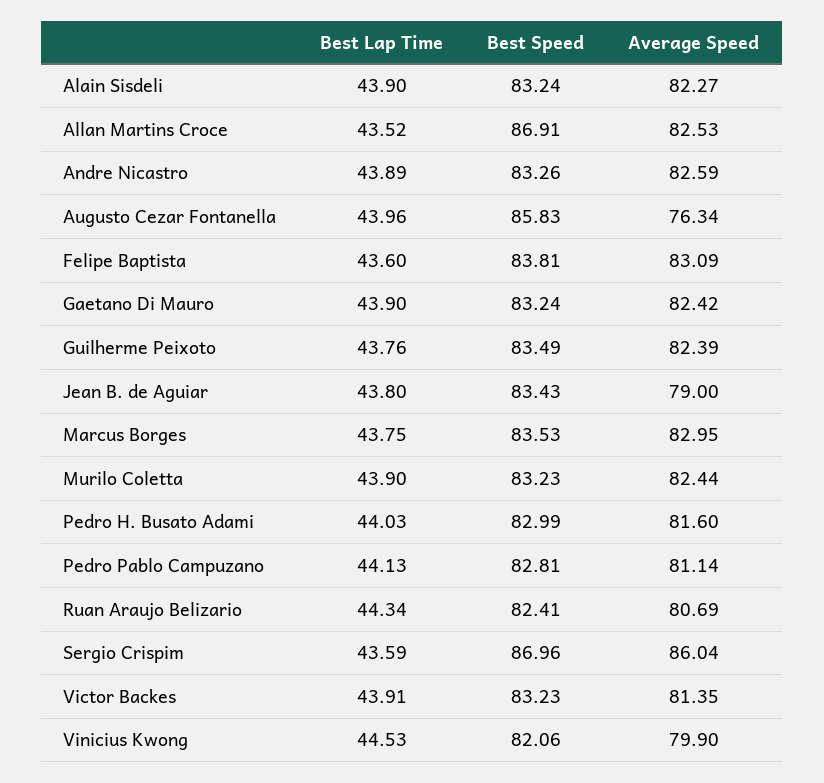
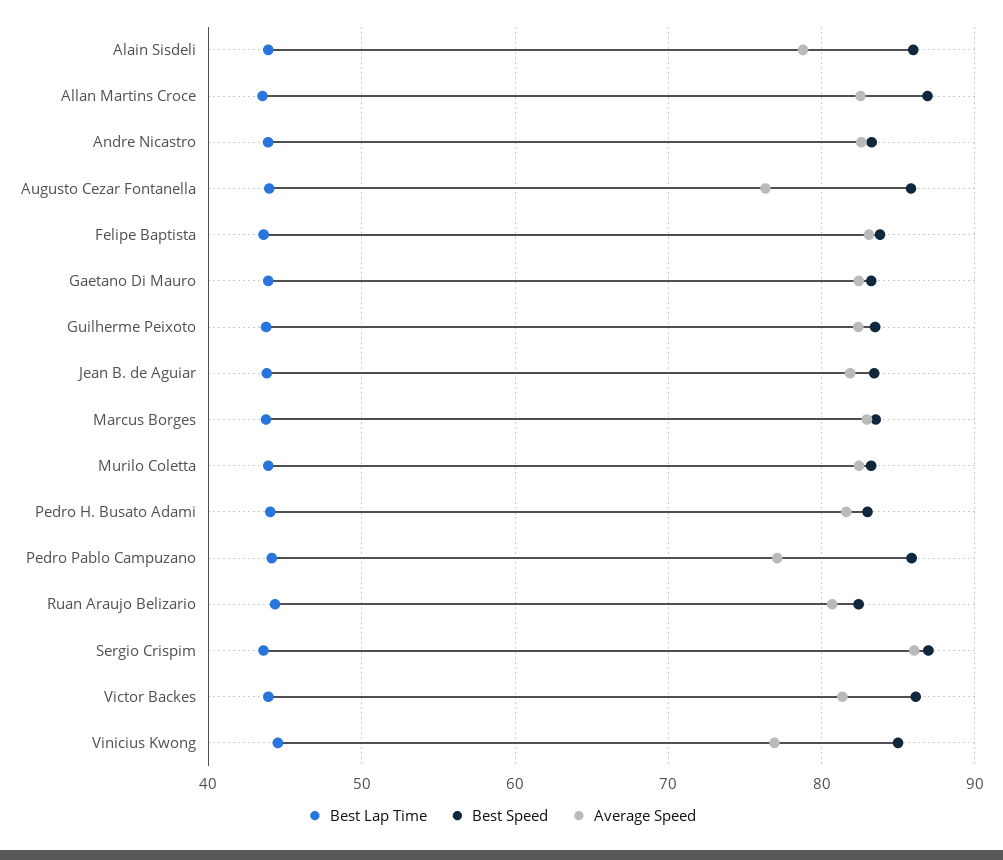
  {
    "Best Lap Time": {
      "Alain Sisdeli": 43.9,
      "Allan Martins Croce": 43.52,
      "Andre Nicastro": 43.89,
      "Augusto Cezar Fontanella": 43.96,
      "Felipe Baptista": 43.6,
      "Gaetano Di Mauro": 43.9,
      "Guilherme Peixoto": 43.76,
      "Jean B. de Aguiar": 43.8,
      "Marcus Borges": 43.75,
      "Murilo Coletta": 43.9,
      "Pedro H. Busato Adami": 44.03,
      "Pedro Pablo Campuzano": 44.13,
      "Ruan Araujo Belizario": 44.34,
      "Sergio Crispim": 43.59,
      "Victor Backes": 43.91,
      "Vinicius Kwong": 44.53
    },
    "Best Speed": {
-     "Alain Sisdeli": 83.24,
+     "Alain Sisdeli": 86,
      "Allan Martins Croce": 86.91,
      "Andre Nicastro": 83.26,
      "Augusto Cezar Fontanella": 85.83,
      "Felipe Baptista": 83.81,
      "Gaetano Di Mauro": 83.24,
      "Guilherme Peixoto": 83.49,
      "Jean B. de Aguiar": 83.43,
      "Marcus Borges": 83.53,
      "Murilo Coletta": 83.23,
      "Pedro H. Busato Adami": 82.99,
-     "Pedro Pablo Campuzano": 82.81,
+     "Pedro Pablo Campuzano": 86,
      "Ruan Araujo Belizario": 82.41,
      "Sergio Crispim": 86.96,
-     "Victor Backes": 83.23,
+     "Victor Backes": 86,
-     "Vinicius Kwong": 82.06
+     "Vinicius Kwong": 85
    },
    "Average Speed": {
-     "Alain Sisdeli": 82.27,
+     "Alain Sisdeli": 79,
      "Allan Martins Croce": 82.53,
      "Andre Nicastro": 82.59,
      "Augusto Cezar Fontanella": 76.34,
      "Felipe Baptista": 83.09,
      "Gaetano Di Mauro": 82.42,
      "Guilherme Peixoto": 82.39,
-     "Jean B. de Aguiar": 79,
+     "Jean B. de Aguiar": 82,
      "Marcus Borges": 82.95,
      "Murilo Coletta": 82.44,
      "Pedro H. Busato Adami": 81.6,
-     "Pedro Pablo Campuzano": 81.14,
+     "Pedro Pablo Campuzano": 77,
      "Ruan Araujo Belizario": 80.69,
      "Sergio Crispim": 86.04,
      "Victor Backes": 81.35,
-     "Vinicius Kwong": 79.9
+     "Vinicius Kwong": 77
    }
  }

